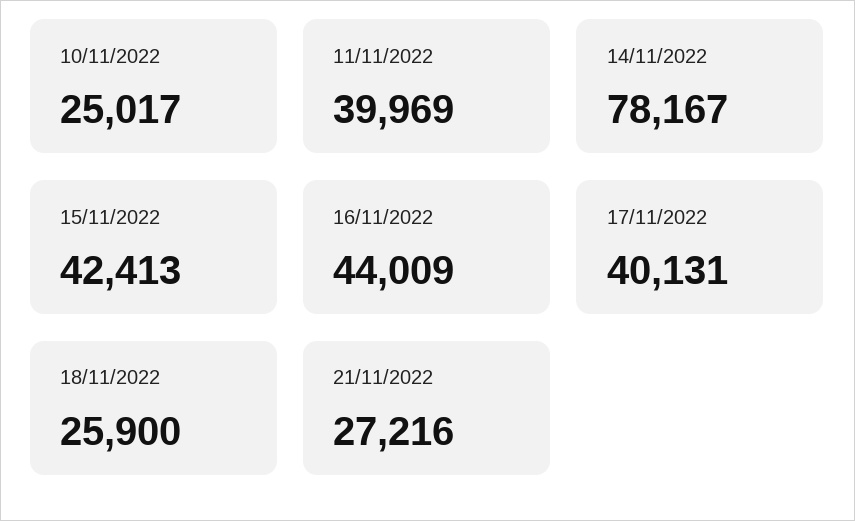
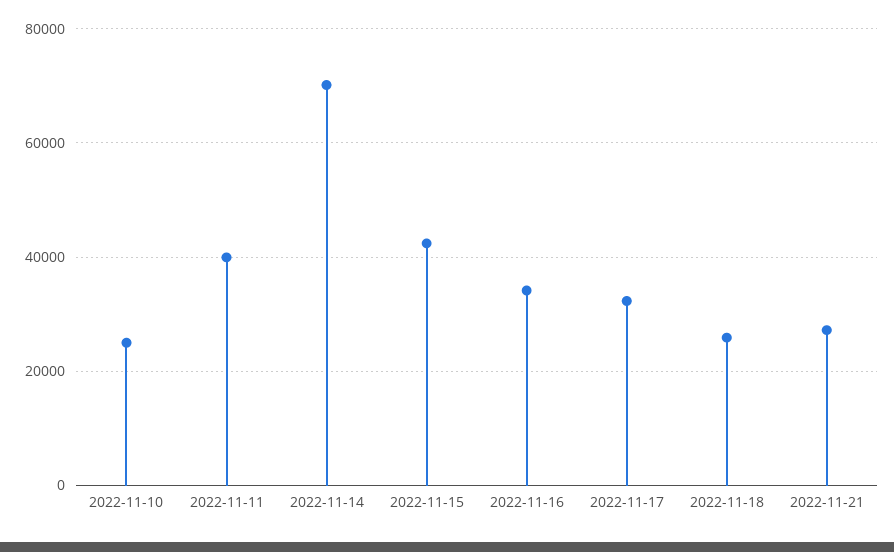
  {
    "10/11/2022": 25017,
    "11/11/2022": 39969,
-   "14/11/2022": 78167,
+   "14/11/2022": 70000,
    "15/11/2022": 42413,
-   "16/11/2022": 44009,
+   "16/11/2022": 34000,
-   "17/11/2022": 40131,
+   "17/11/2022": 32000,
    "18/11/2022": 25900,
    "21/11/2022": 27216
  }

